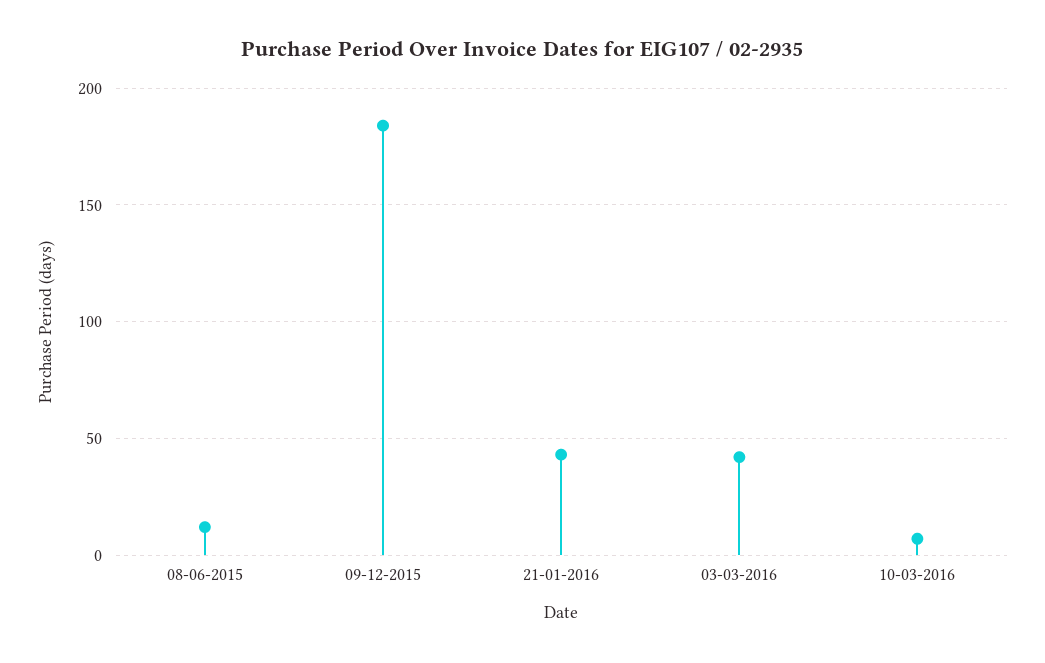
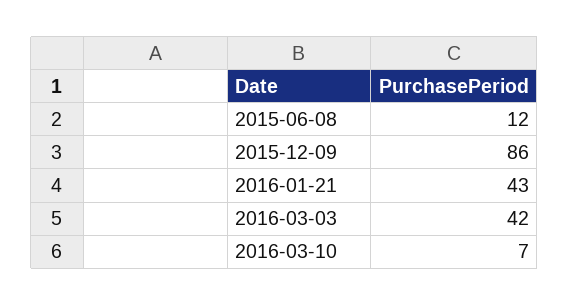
  {
    "08-06-2015": 12,
-   "09-12-2015": 185,
+   "09-12-2015": 86,
    "21-01-2016": 43,
    "03-03-2016": 42,
    "10-03-2016": 7
  }

